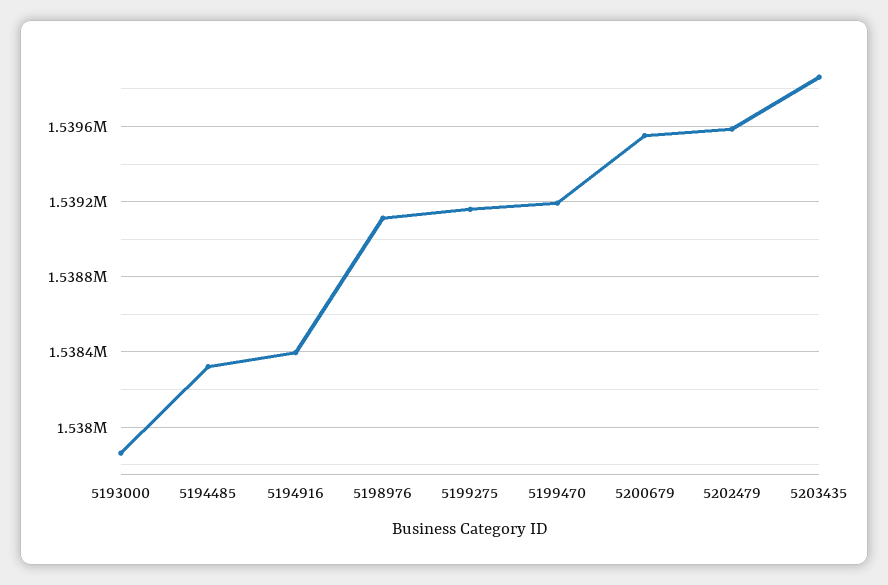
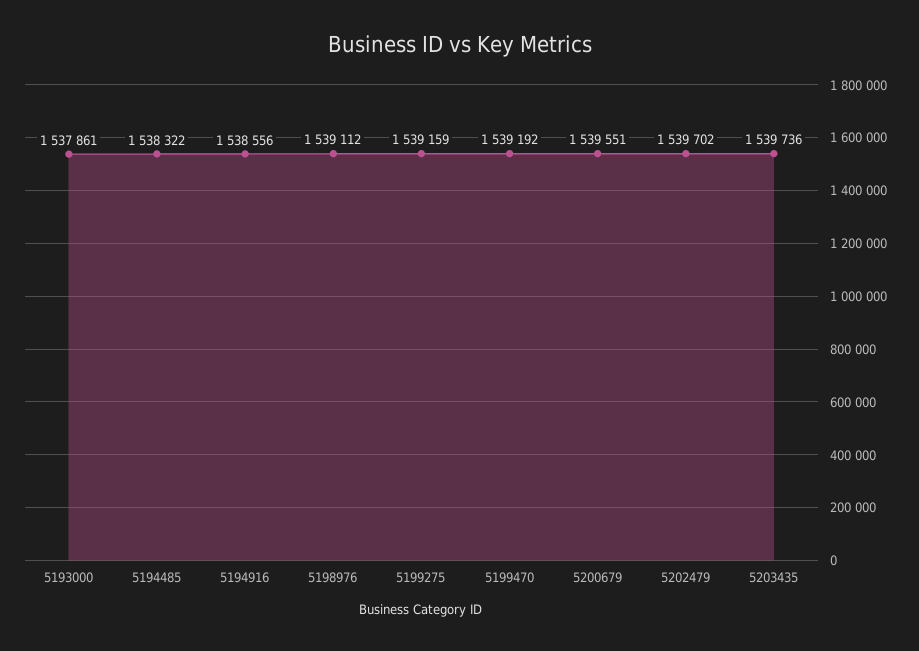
  {
    "5193000": 1537861,
    "5194485": 1538322,
-   "5194916": 1538400,
+   "5194916": 1538556,
    "5198976": 1539112,
    "5199275": 1539159,
    "5199470": 1539192,
    "5200679": 1539551,
-   "5202479": 1539600,
+   "5202479": 1539702,
-   "5203435": 1539850
+   "5203435": 1539736
  }

